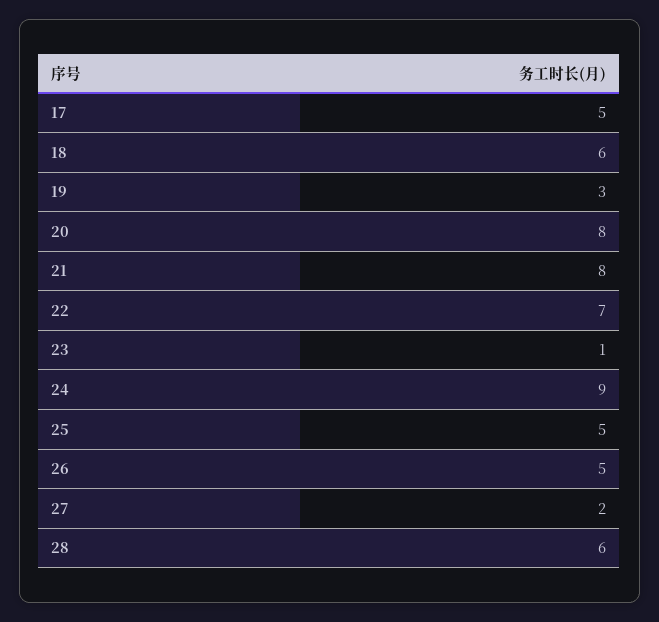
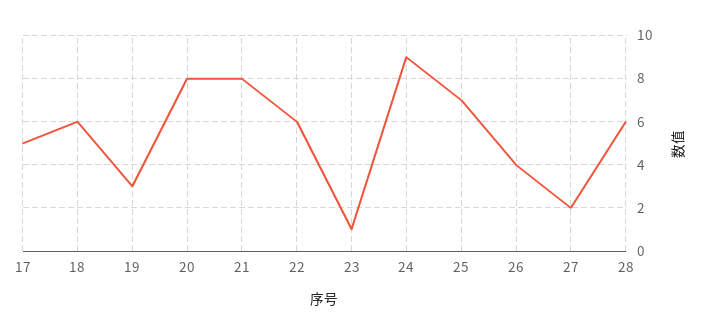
  {
    "17": 5,
    "18": 6,
    "19": 3,
    "20": 8,
    "21": 8,
-   "22": 7,
+   "22": 6,
    "23": 1,
    "24": 9,
-   "25": 5,
+   "25": 7,
-   "26": 5,
+   "26": 4,
    "27": 2,
    "28": 6
  }

